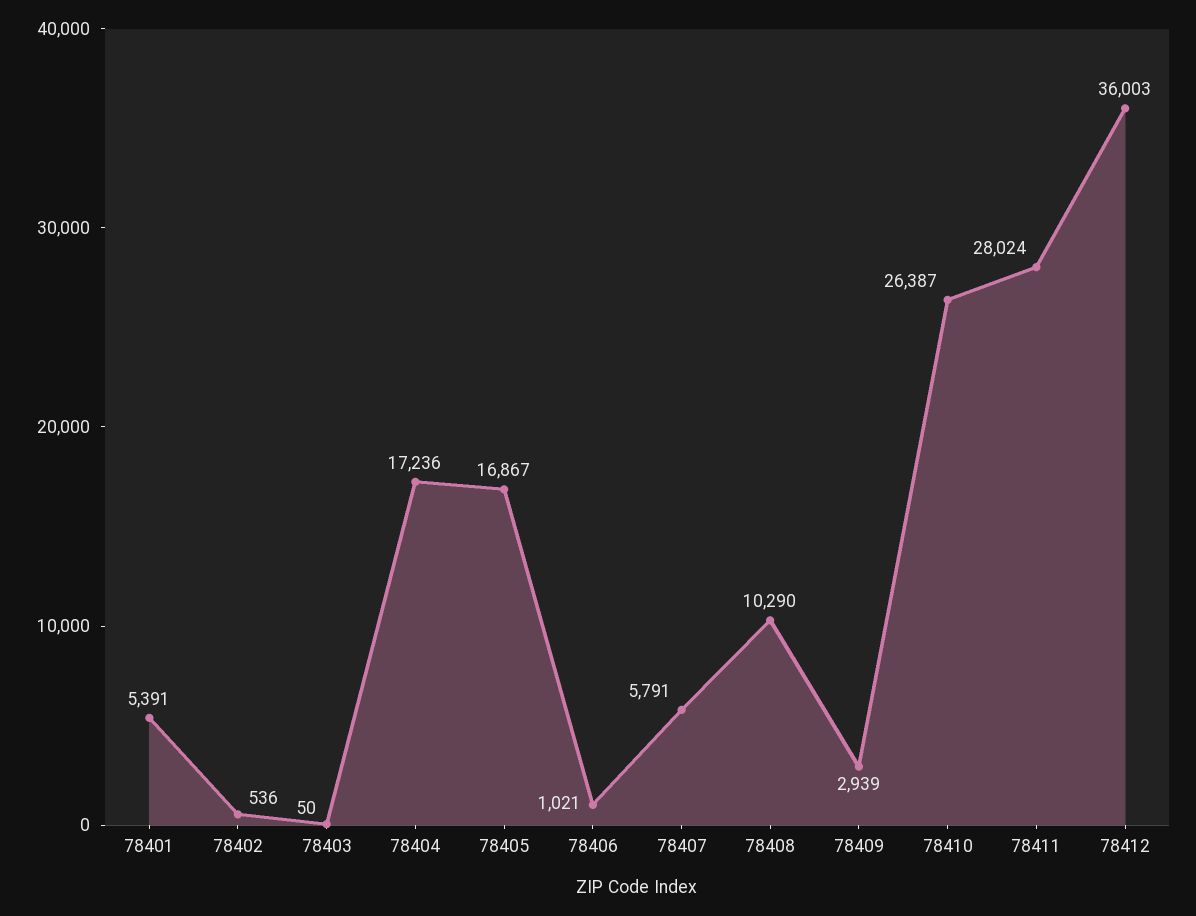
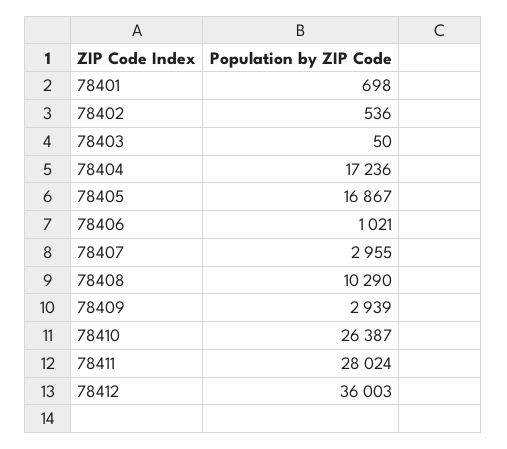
  {
-   "78401": 5391,
+   "78401": 698,
    "78402": 536,
    "78403": 50,
    "78404": 17236,
    "78405": 16867,
    "78406": 1021,
-   "78407": 5791,
+   "78407": 2955,
    "78408": 10290,
    "78409": 2939,
    "78410": 26387,
    "78411": 28024,
    "78412": 36003
  }

